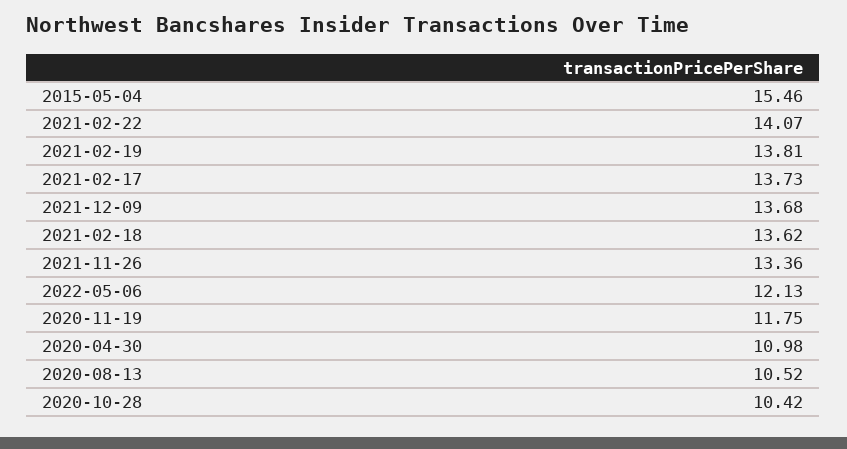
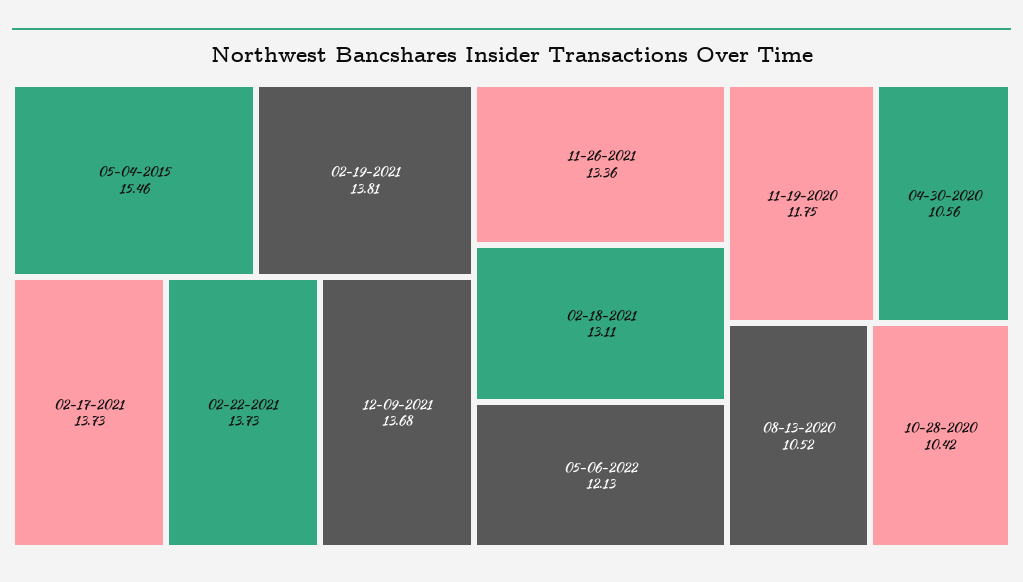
  {
    "2015-05-04": 15.46,
-   "2021-02-22": 14.07,
+   "2021-02-22": 13.73,
    "2021-02-19": 13.81,
    "2021-02-17": 13.73,
    "2021-12-09": 13.68,
-   "2021-02-18": 13.62,
+   "2021-02-18": 13.11,
    "2021-11-26": 13.36,
    "2022-05-06": 12.13,
    "2020-11-19": 11.75,
-   "2020-04-30": 10.98,
+   "2020-04-30": 10.56,
    "2020-08-13": 10.52,
    "2020-10-28": 10.42
  }

